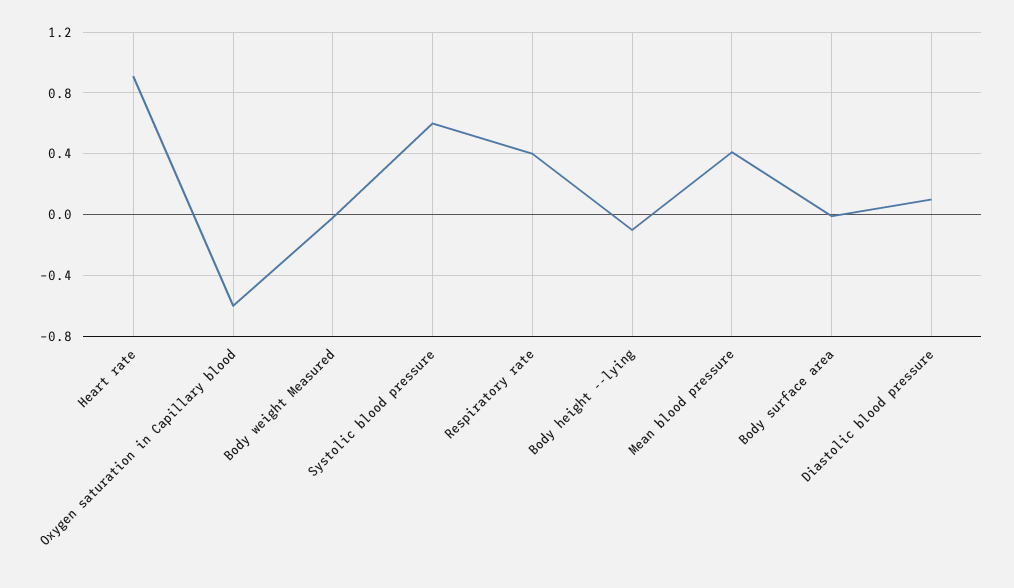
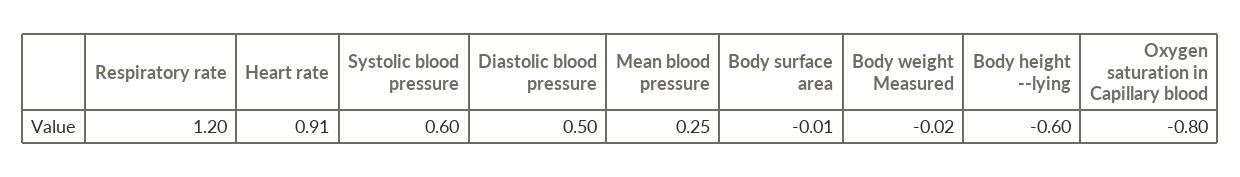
  {
    "Heart rate": 0.91,
-   "Oxygen saturation in Capillary blood": -0.6,
+   "Oxygen saturation in Capillary blood": -0.8,
    "Body weight Measured": -0.02,
    "Systolic blood pressure": 0.6,
-   "Respiratory rate": 0.4,
+   "Respiratory rate": 1.2,
-   "Body height --lying": -0.1,
+   "Body height --lying": -0.6,
-   "Mean blood pressure": 0.4,
+   "Mean blood pressure": 0.25,
    "Body surface area": -0.01,
-   "Diastolic blood pressure": 0.1
+   "Diastolic blood pressure": 0.5
  }

